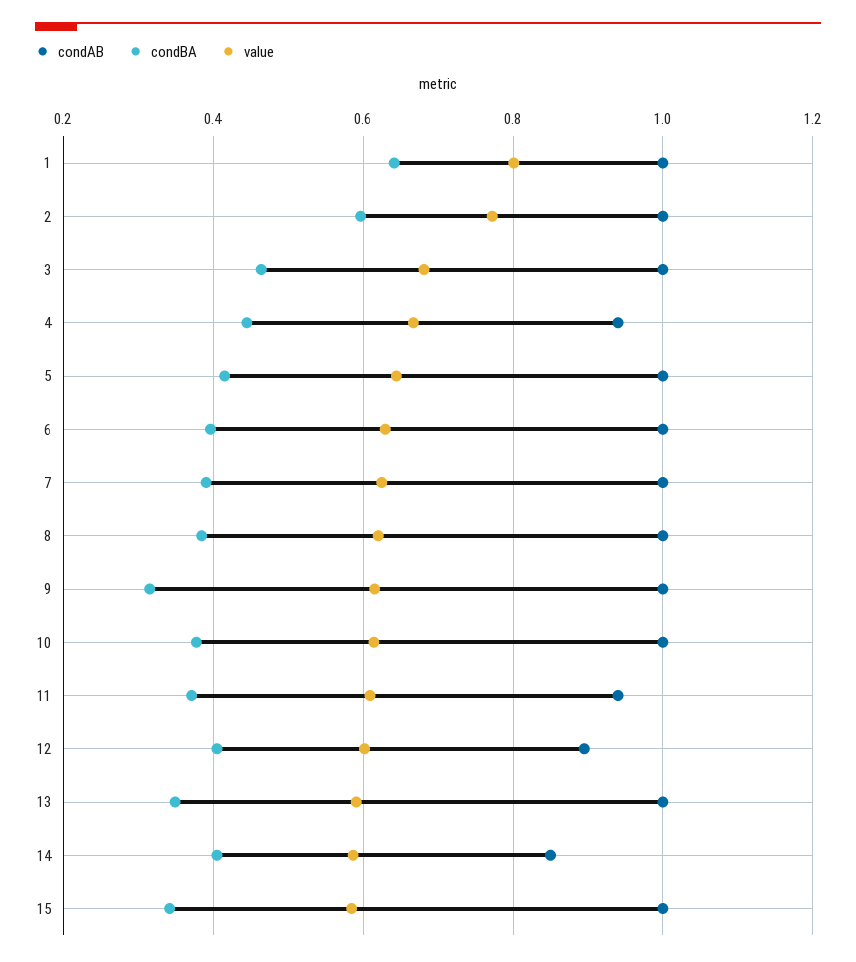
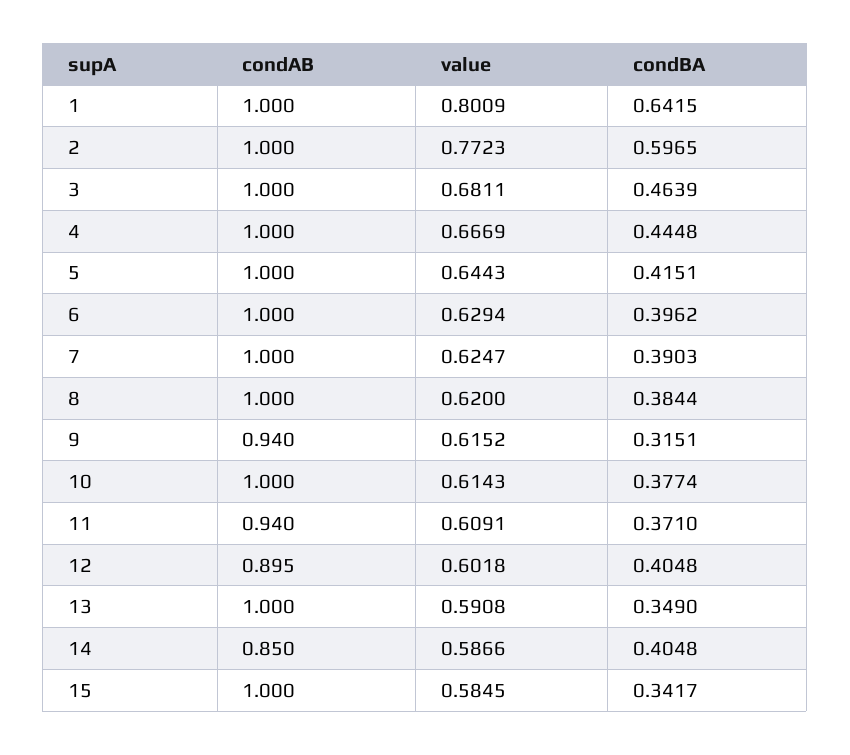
  {
    "condAB": {
      "1": 1,
      "2": 1,
      "3": 1,
-     "4": 0.94,
+     "4": 1,
      "5": 1,
      "6": 1,
      "7": 1,
      "8": 1,
-     "9": 1,
+     "9": 0.94,
      "10": 1,
      "11": 0.94,
      "12": 0.895,
      "13": 1,
      "14": 0.85,
      "15": 1
    },
    "condBA": {
      "1": 0.6415,
      "2": 0.5965,
      "3": 0.4639,
      "4": 0.4448,
      "5": 0.4151,
      "6": 0.3962,
      "7": 0.3903,
      "8": 0.3844,
      "9": 0.3151,
      "10": 0.3774,
      "11": 0.371,
      "12": 0.4048,
      "13": 0.349,
      "14": 0.4048,
      "15": 0.3417
    },
    "value": {
      "1": 0.8009,
      "2": 0.7723,
      "3": 0.6811,
      "4": 0.6669,
      "5": 0.6443,
      "6": 0.6294,
      "7": 0.6247,
      "8": 0.62,
      "9": 0.6152,
      "10": 0.6143,
      "11": 0.6091,
      "12": 0.6018,
      "13": 0.5908,
      "14": 0.5866,
      "15": 0.5845
    }
  }

